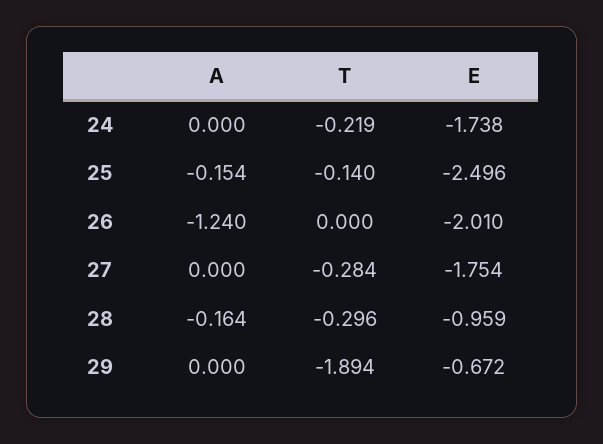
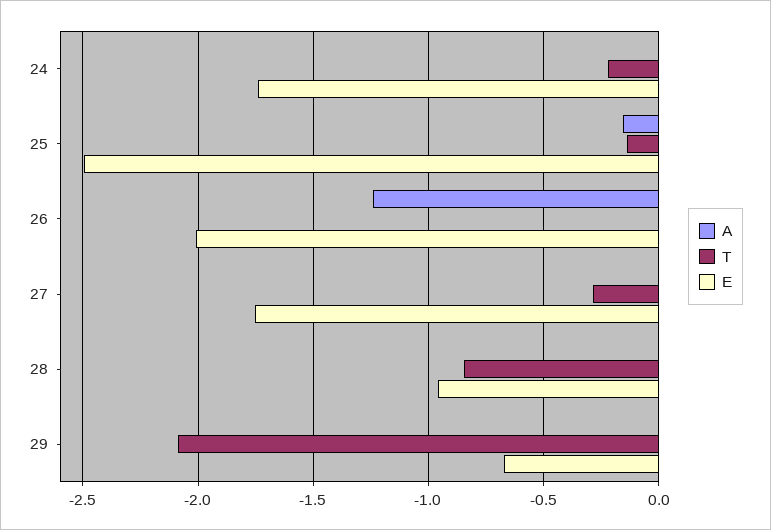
  {
    "A": {
      "24": 0,
      "25": -0.154,
      "26": -1.24,
      "27": 0,
-     "28": -0.164,
+     "28": 0,
      "29": 0
    },
    "T": {
      "24": -0.219,
      "25": -0.14,
      "26": 0,
      "27": -0.284,
-     "28": -0.296,
+     "28": -0.85,
-     "29": -1.894
+     "29": -2.1
    },
    "E": {
      "24": -1.738,
      "25": -2.496,
      "26": -2.01,
      "27": -1.754,
      "28": -0.959,
      "29": -0.672
    }
  }

